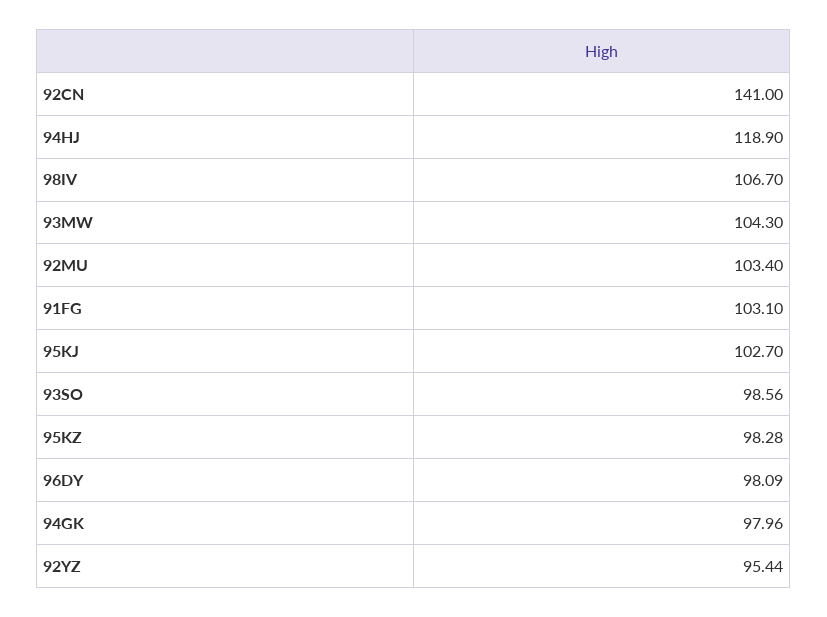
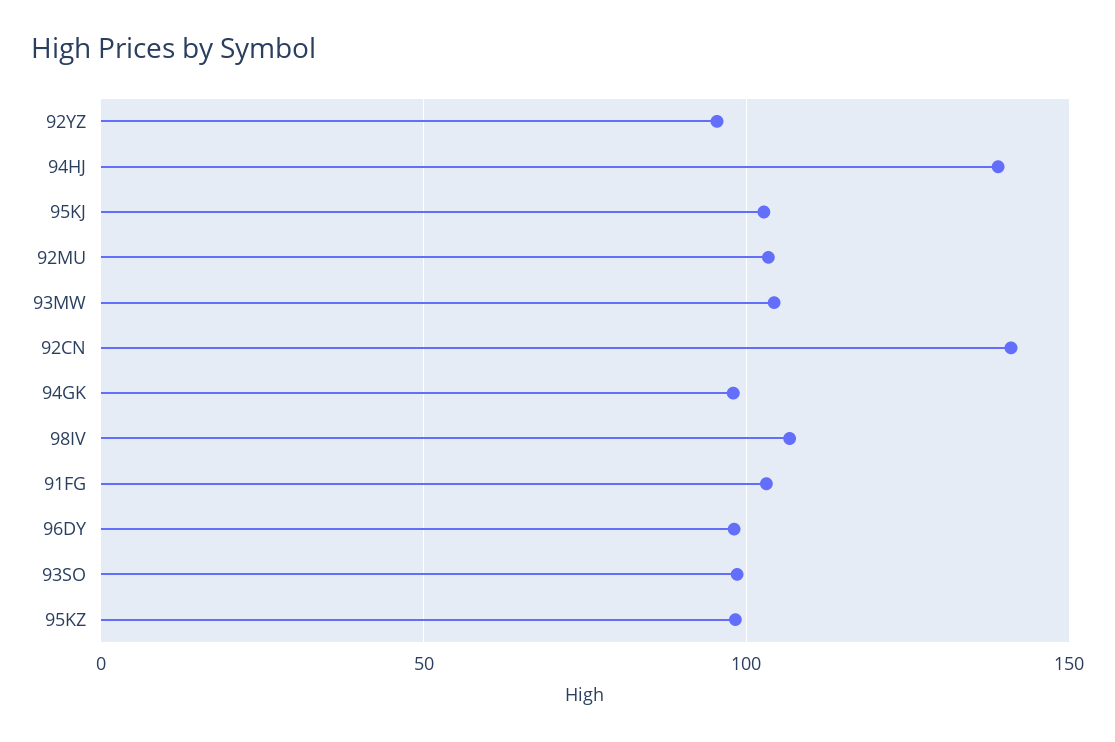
  {
    "92CN": 141,
-   "94HJ": 118.9,
+   "94HJ": 140,
    "98IV": 106.7,
    "93MW": 104.3,
    "92MU": 103.4,
    "91FG": 103.1,
    "95KJ": 102.7,
    "93SO": 98.56,
    "95KZ": 98.28,
    "96DY": 98.09,
    "94GK": 97.96,
    "92YZ": 95.44
  }

